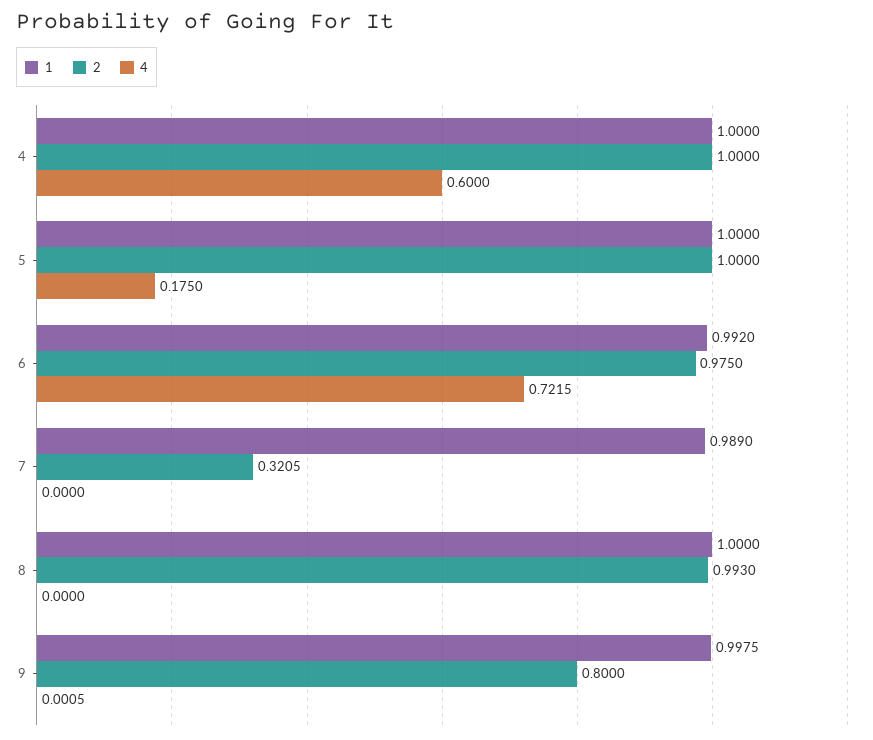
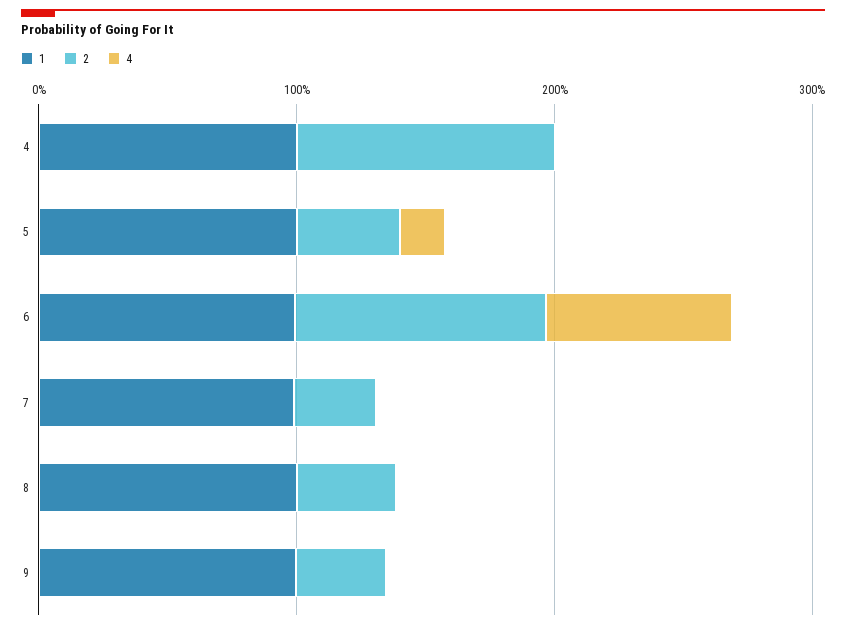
  {
    "1": {
      "4": 1,
      "5": 1,
      "6": 0.992,
      "7": 0.989,
      "8": 1,
      "9": 0.9975
    },
    "2": {
      "4": 1,
-     "5": 1,
+     "5": 0.4,
      "6": 0.975,
      "7": 0.3205,
-     "8": 0.993,
+     "8": 0.4,
-     "9": 0.8
+     "9": 0.4
    },
    "4": {
-     "4": 0.6,
+     "4": 0,
      "5": 0.175,
      "6": 0.7215,
      "7": 0,
      "8": 0,
      "9": 0.0005
    }
  }

